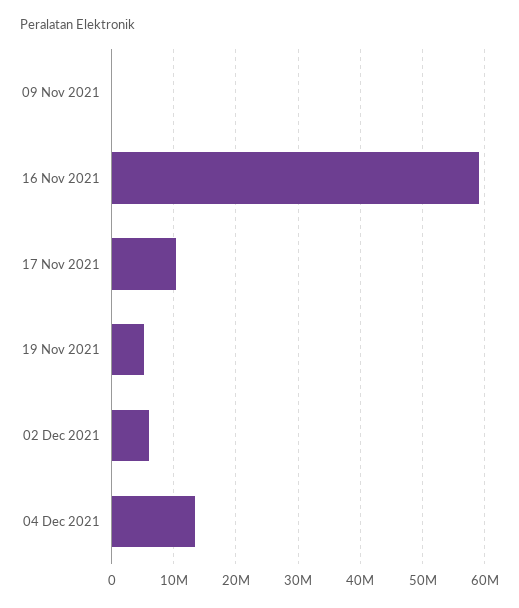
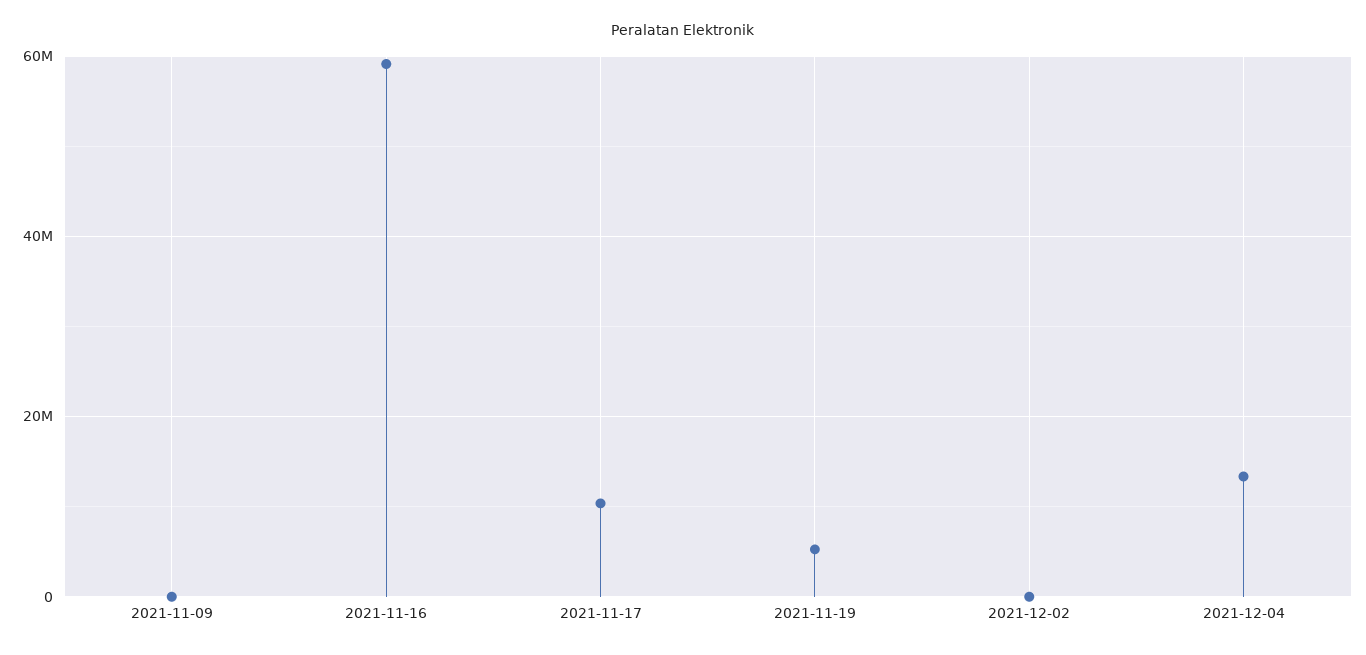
  {
    "09 Nov 2021": 0,
    "16 Nov 2021": 59000000,
    "17 Nov 2021": 10000000,
    "19 Nov 2021": 5000000,
-   "02 Dec 2021": 6000000,
+   "02 Dec 2021": 0,
    "04 Dec 2021": 13000000
  }

